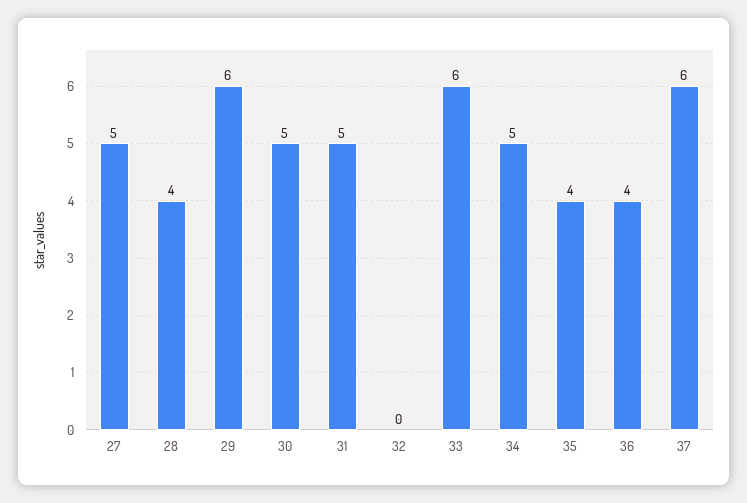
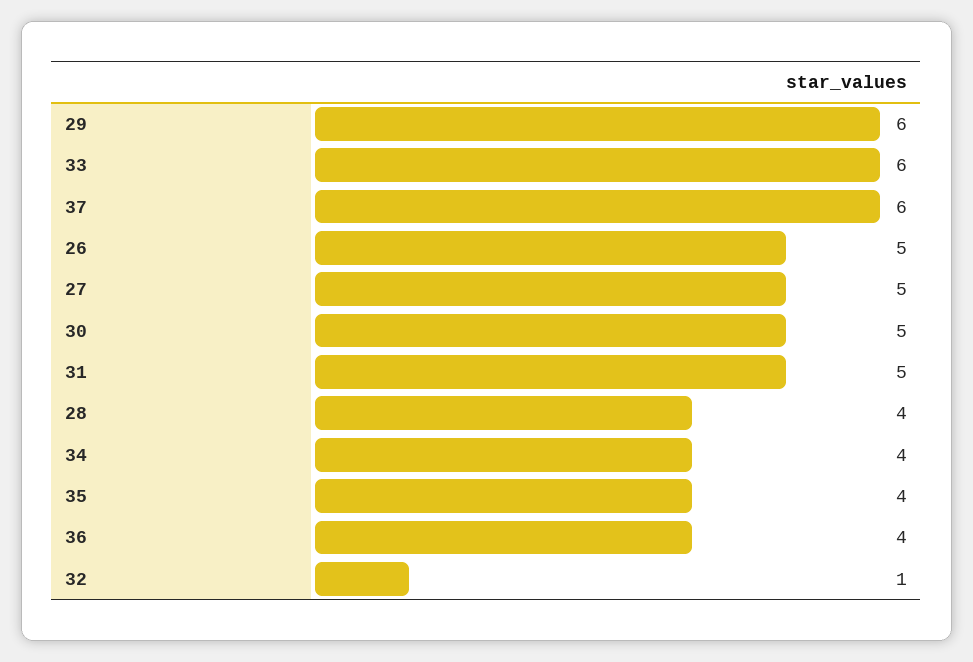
  {
    "27": 5,
    "28": 4,
    "29": 6,
    "30": 5,
    "31": 5,
-   "32": 0,
+   "32": 1,
    "33": 6,
-   "34": 5,
+   "34": 4,
    "35": 4,
    "36": 4,
-   "37": 6
+   "37": 6,
+   "26": 5
  }

